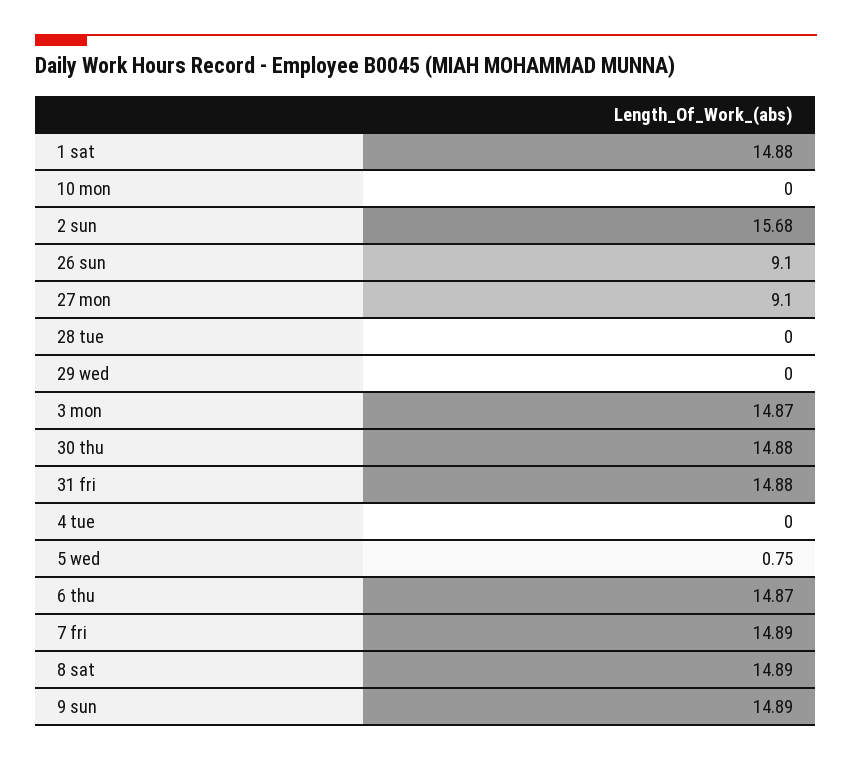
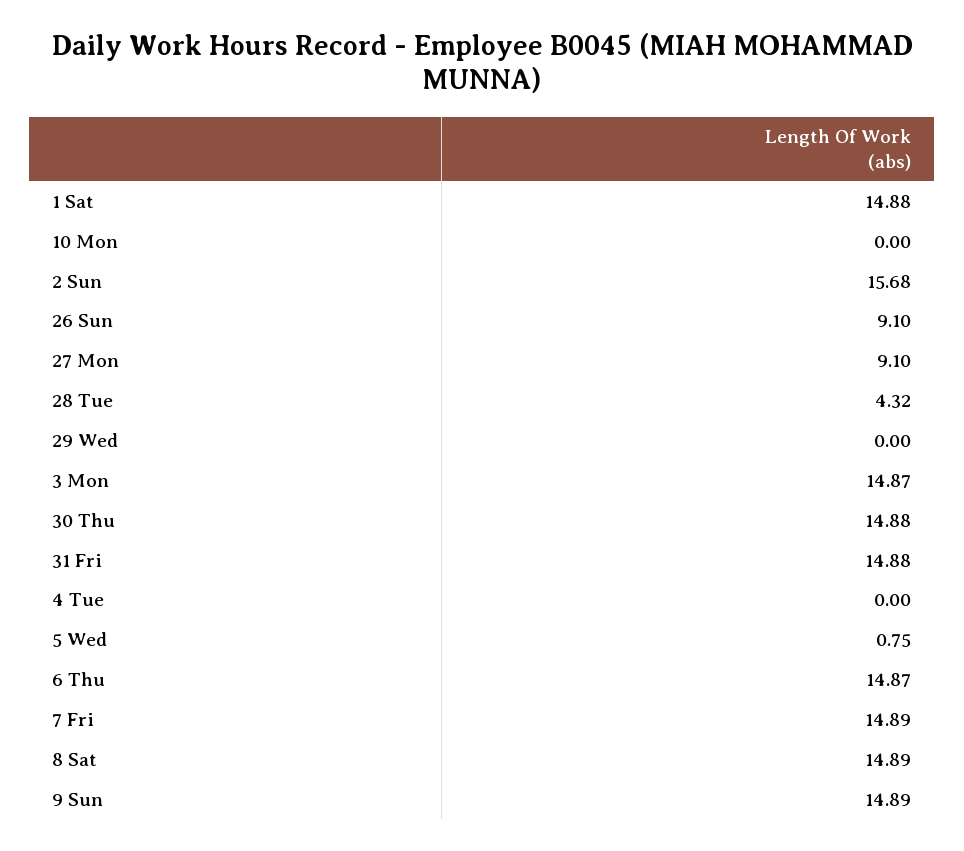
  {
    "1 sat": 14.88,
    "10 mon": 0,
    "2 sun": 15.68,
    "26 sun": 9.1,
    "27 mon": 9.1,
-   "28 tue": 0,
+   "28 tue": 4.32,
    "29 wed": 0,
    "3 mon": 14.87,
    "30 thu": 14.88,
    "31 fri": 14.88,
    "4 tue": 0,
    "5 wed": 0.75,
    "6 thu": 14.87,
    "7 fri": 14.89,
    "8 sat": 14.89,
    "9 sun": 14.89
  }

